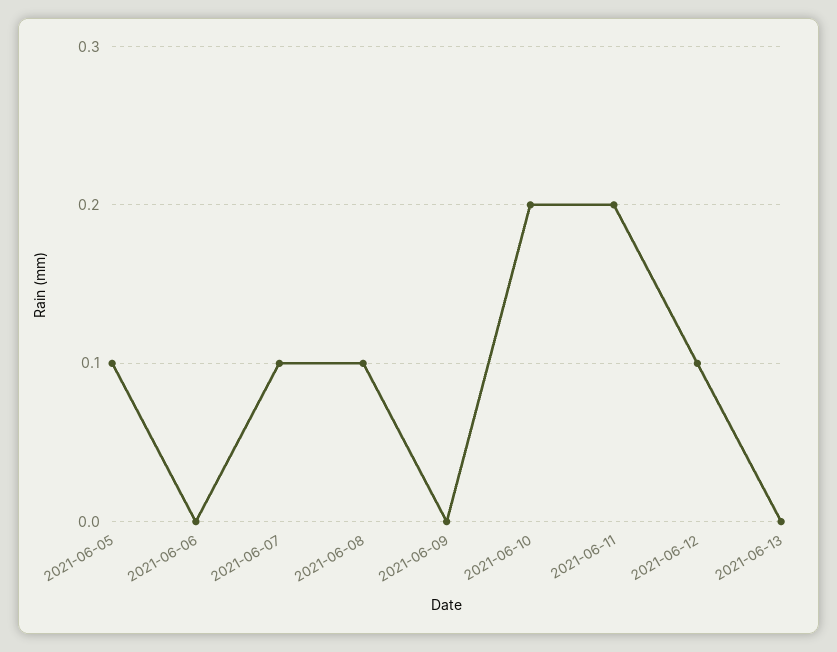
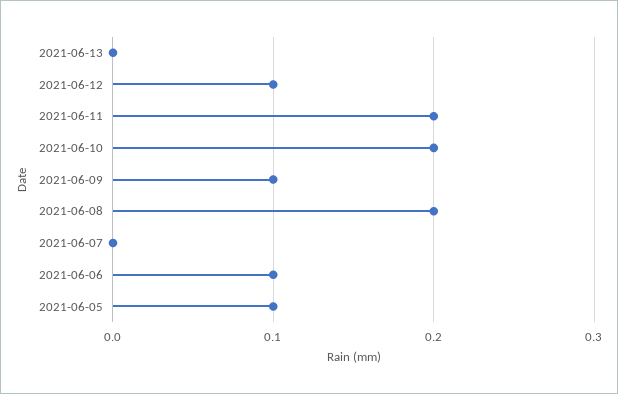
  {
    "2021-06-05": 0.1,
-   "2021-06-06": 0,
+   "2021-06-06": 0.1,
-   "2021-06-07": 0.1,
+   "2021-06-07": 0,
-   "2021-06-08": 0.1,
+   "2021-06-08": 0.2,
-   "2021-06-09": 0,
+   "2021-06-09": 0.1,
    "2021-06-10": 0.2,
    "2021-06-11": 0.2,
    "2021-06-12": 0.1,
    "2021-06-13": 0
  }

